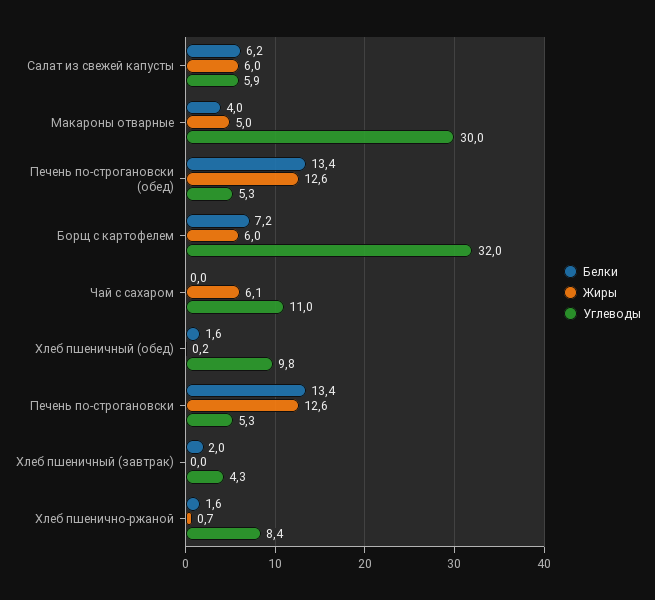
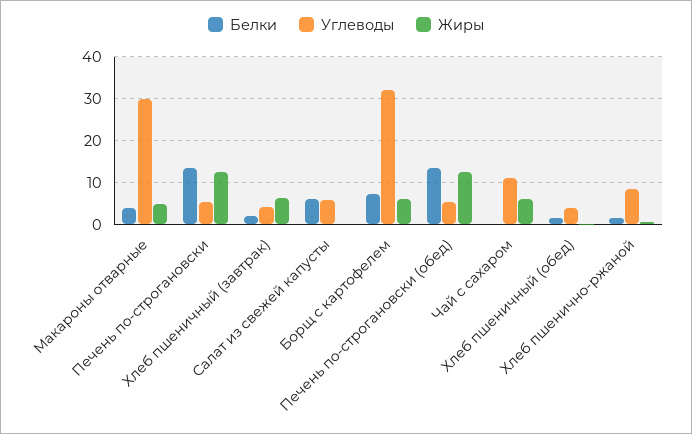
  {
    "Белки": {
      "Салат из свежей капусты": 6.2,
      "Макароны отварные": 4,
      "Печень по-строгановски (обед)": 13.4,
      "Борщ с картофелем": 7.2,
      "Чай с сахаром": 0,
      "Хлеб пшеничный (обед)": 1.6,
      "Печень по-строгановски": 13.4,
      "Хлеб пшеничный (завтрак)": 2,
      "Хлеб пшенично-ржаной": 1.6
    },
    "Жиры": {
-     "Салат из свежей капусты": 6,
+     "Салат из свежей капусты": 0,
      "Макароны отварные": 5,
      "Печень по-строгановски (обед)": 12.6,
      "Борщ с картофелем": 6,
      "Чай с сахаром": 6.1,
      "Хлеб пшеничный (обед)": 0.2,
      "Печень по-строгановски": 12.6,
-     "Хлеб пшеничный (завтрак)": 0,
+     "Хлеб пшеничный (завтрак)": 6,
      "Хлеб пшенично-ржаной": 0.7
    },
    "Углеводы": {
      "Салат из свежей капусты": 5.9,
      "Макароны отварные": 30,
      "Печень по-строгановски (обед)": 5.3,
      "Борщ с картофелем": 32,
      "Чай с сахаром": 11,
-     "Хлеб пшеничный (обед)": 9.8,
+     "Хлеб пшеничный (обед)": 4,
      "Печень по-строгановски": 5.3,
      "Хлеб пшеничный (завтрак)": 4.3,
      "Хлеб пшенично-ржаной": 8.4
    }
  }

